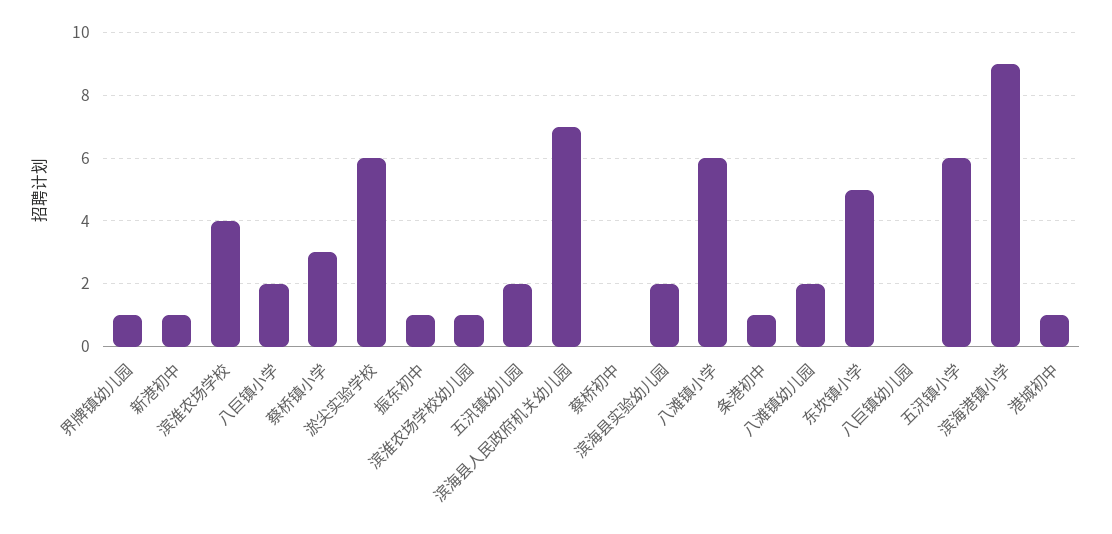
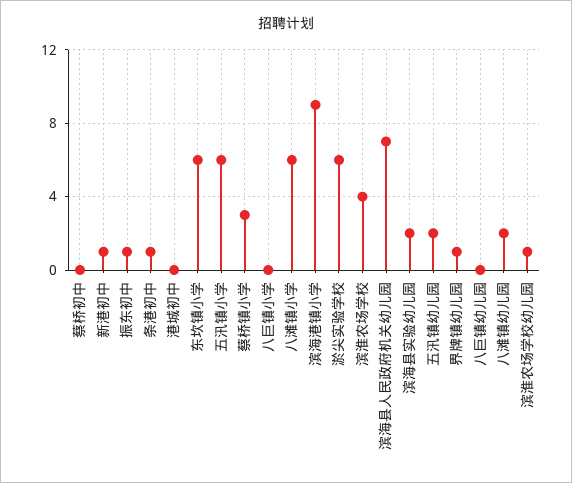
  {
    "界牌镇幼儿园": 1,
    "新港初中": 1,
    "滨淮农场学校": 4,
-   "八巨镇小学": 2,
+   "八巨镇小学": 0,
    "蔡桥镇小学": 3,
    "淤尖实验学校": 6,
    "振东初中": 1,
    "滨淮农场学校幼儿园": 1,
    "五汛镇幼儿园": 2,
    "滨海县人民政府机关幼儿园": 7,
    "蔡桥初中": 0,
    "滨海县实验幼儿园": 2,
    "八滩镇小学": 6,
    "条港初中": 1,
    "八滩镇幼儿园": 2,
-   "东坎镇小学": 5,
+   "东坎镇小学": 6,
    "八巨镇幼儿园": 0,
    "五汛镇小学": 6,
    "滨海港镇小学": 9,
-   "港城初中": 1
+   "港城初中": 0
  }

